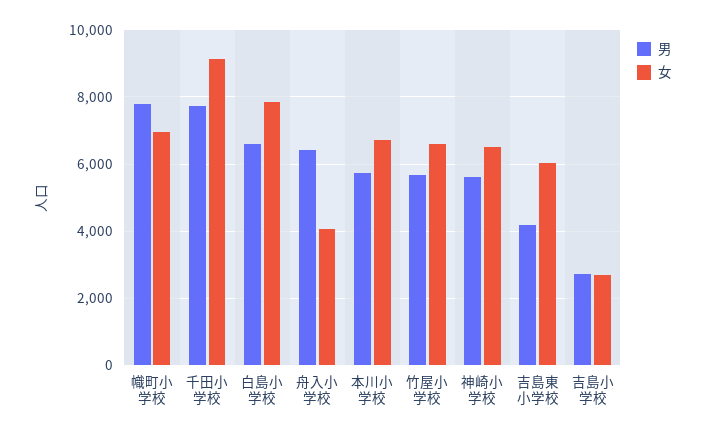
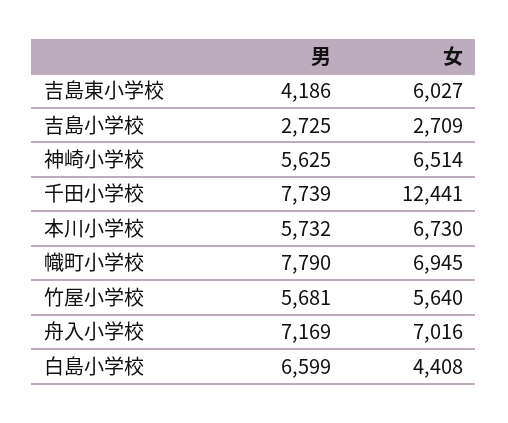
  {
    "男": {
      "幟町小学校": 7790,
      "千田小学校": 7739,
      "白島小学校": 6599,
-     "舟入小学校": 6400,
+     "舟入小学校": 7169,
      "本川小学校": 5732,
      "竹屋小学校": 5681,
      "神崎小学校": 5625,
      "吉島東小学校": 4186,
      "吉島小学校": 2725
    },
    "女": {
      "幟町小学校": 6945,
-     "千田小学校": 9200,
+     "千田小学校": 12441,
-     "白島小学校": 7800,
+     "白島小学校": 4408,
-     "舟入小学校": 4000,
+     "舟入小学校": 7016,
      "本川小学校": 6730,
-     "竹屋小学校": 6600,
+     "竹屋小学校": 5640,
      "神崎小学校": 6514,
      "吉島東小学校": 6027,
      "吉島小学校": 2709
    }
  }

